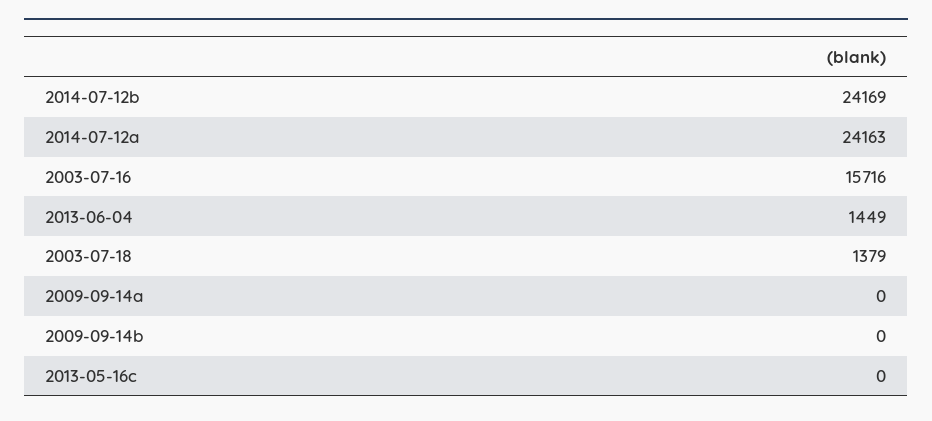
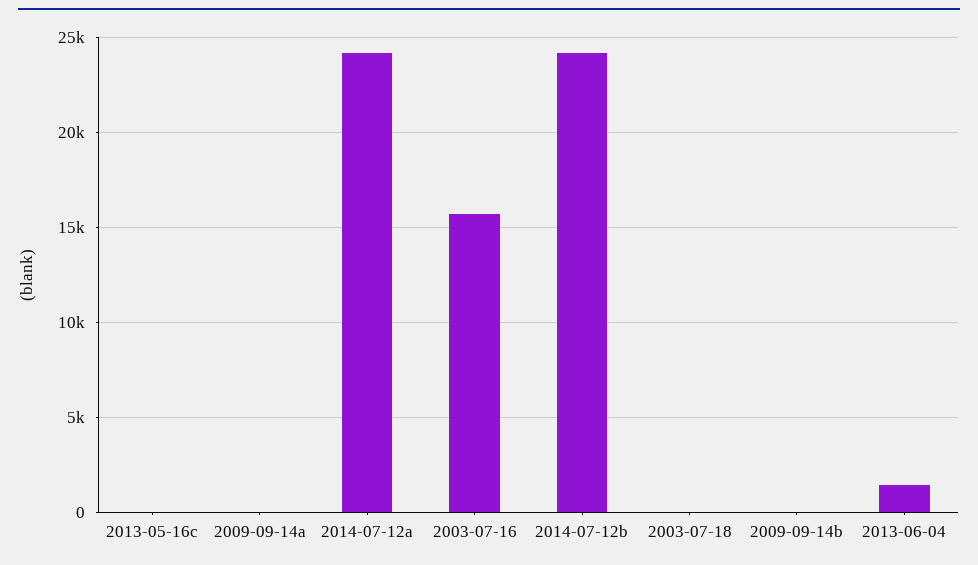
  {
    "2014-07-12b": 24169,
    "2014-07-12a": 24163,
    "2003-07-16": 15716,
    "2013-06-04": 1449,
-   "2003-07-18": 1379,
+   "2003-07-18": 0,
    "2009-09-14a": 0,
    "2009-09-14b": 0,
    "2013-05-16c": 0
  }

